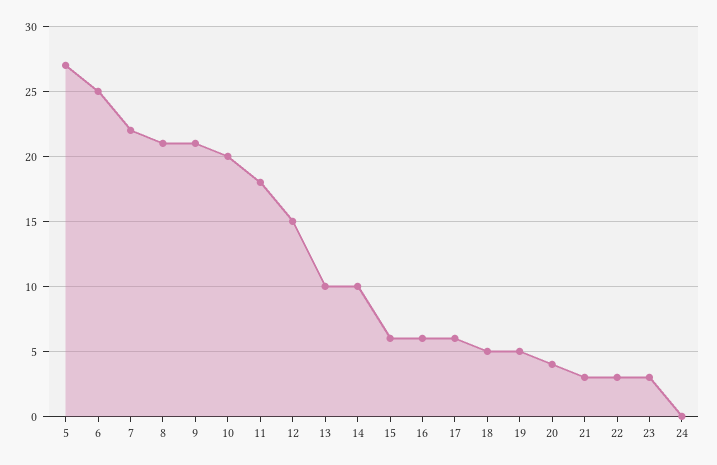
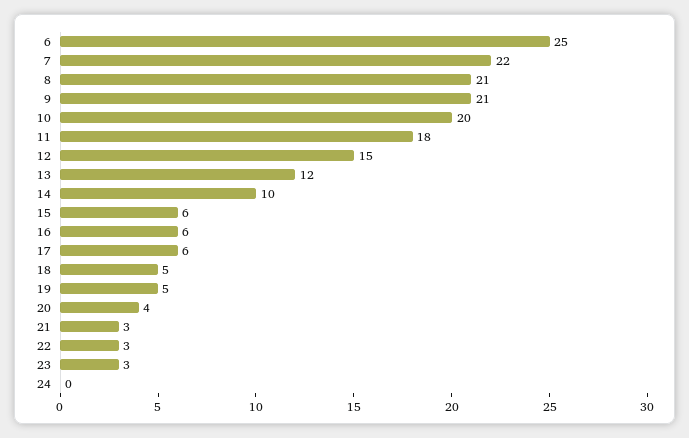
  {
-   "5": 27,
    "6": 25,
    "7": 22,
    "8": 21,
    "9": 21,
    "10": 20,
    "11": 18,
    "12": 15,
-   "13": 10,
+   "13": 12,
    "14": 10,
    "15": 6,
    "16": 6,
    "17": 6,
    "18": 5,
    "19": 5,
    "20": 4,
    "21": 3,
    "22": 3,
    "23": 3,
    "24": 0
  }

